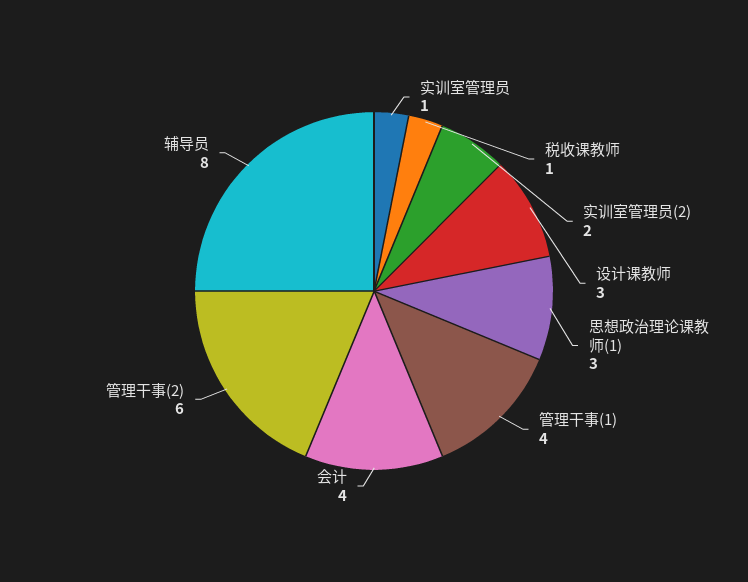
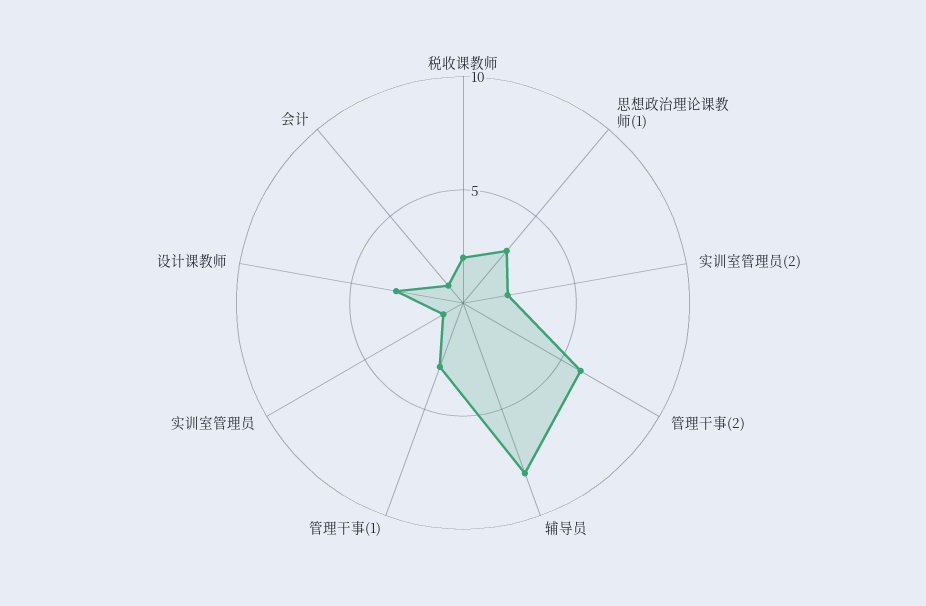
  {
    "实训室管理员": 1,
-   "税收课教师": 1,
+   "税收课教师": 2,
    "实训室管理员(2)": 2,
    "设计课教师": 3,
    "思想政治理论课教师(1)": 3,
-   "管理干事(1)": 4,
+   "管理干事(1)": 3,
-   "会计": 4,
+   "会计": 1,
    "管理干事(2)": 6,
    "辅导员": 8
  }

